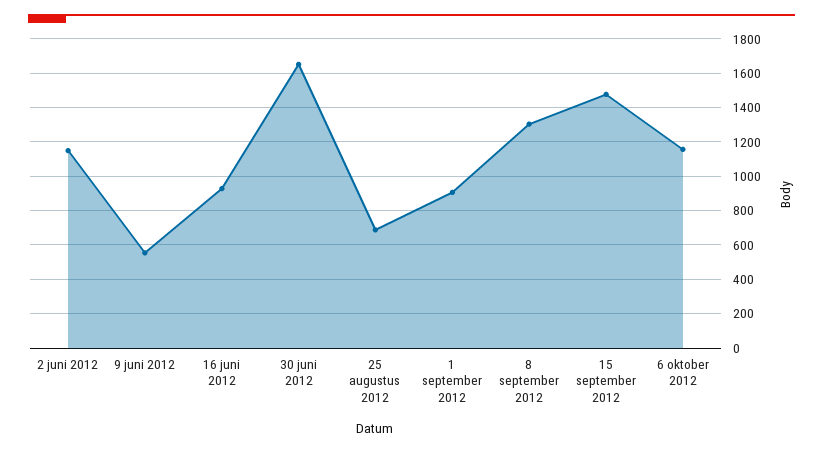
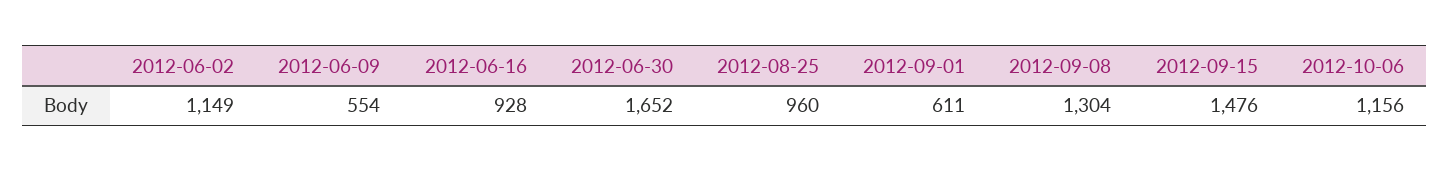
  {
    "2 juni 2012": 1149,
    "9 juni 2012": 554,
    "16 juni 2012": 928,
    "30 juni 2012": 1652,
-   "25 augustus 2012": 700,
+   "25 augustus 2012": 960,
-   "1 september 2012": 900,
+   "1 september 2012": 611,
    "8 september 2012": 1304,
    "15 september 2012": 1476,
    "6 oktober 2012": 1156
  }

